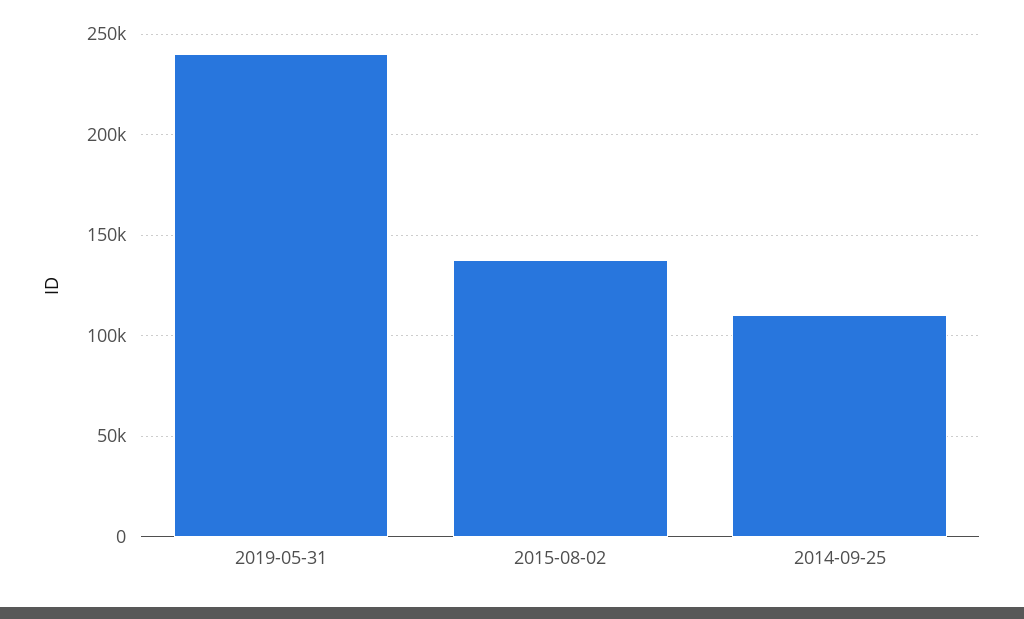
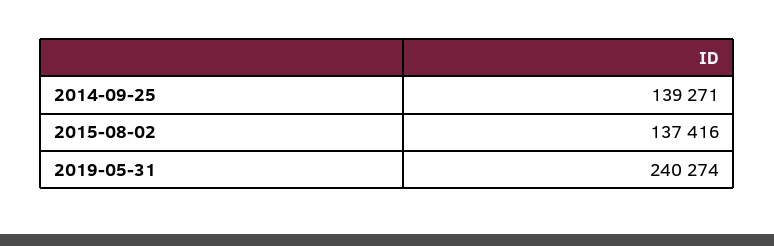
  {
    "2019-05-31": 240274,
    "2015-08-02": 137416,
-   "2014-09-25": 110000
+   "2014-09-25": 139271
  }

